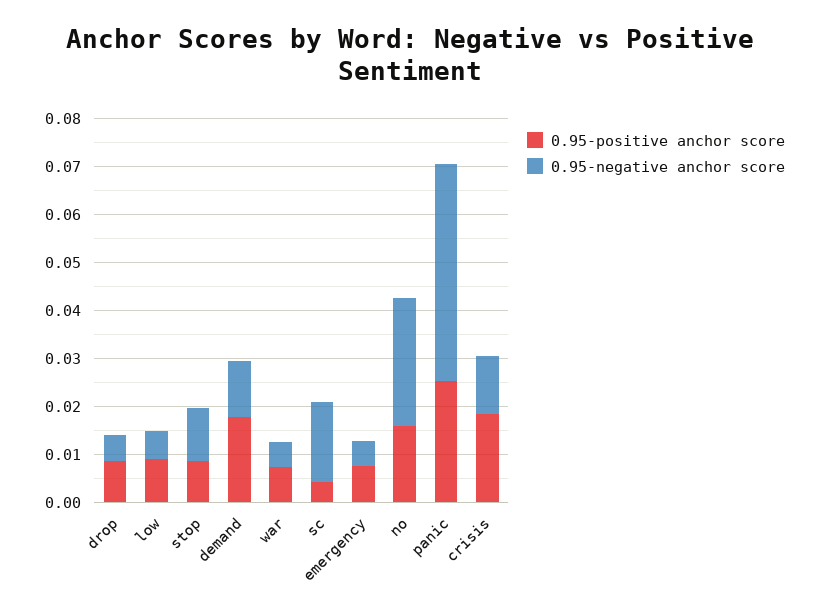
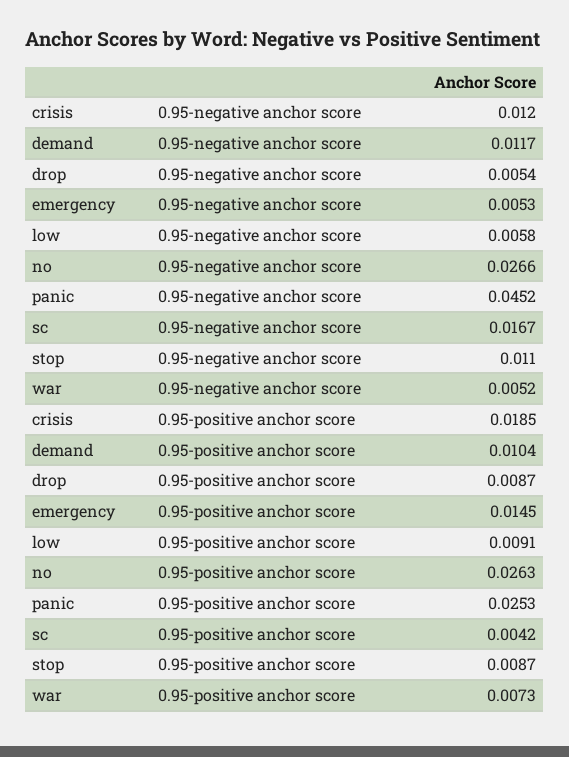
  {
    "0.95-positive anchor score": {
      "drop": 0.0087,
      "low": 0.0091,
      "stop": 0.0087,
-     "demand": 0.018,
+     "demand": 0.0104,
      "war": 0.0073,
      "sc": 0.0042,
-     "emergency": 0.008,
+     "emergency": 0.0145,
-     "no": 0.016,
+     "no": 0.0263,
      "panic": 0.0253,
      "crisis": 0.0185
    },
    "0.95-negative anchor score": {
      "drop": 0.0054,
      "low": 0.0058,
      "stop": 0.011,
      "demand": 0.0117,
      "war": 0.0052,
      "sc": 0.0167,
      "emergency": 0.0053,
      "no": 0.0266,
      "panic": 0.0452,
      "crisis": 0.012
    }
  }

